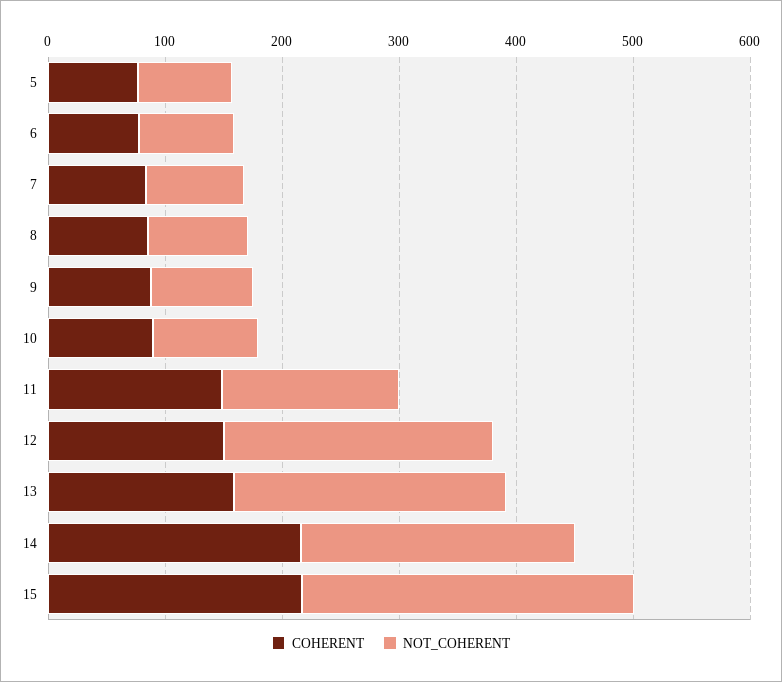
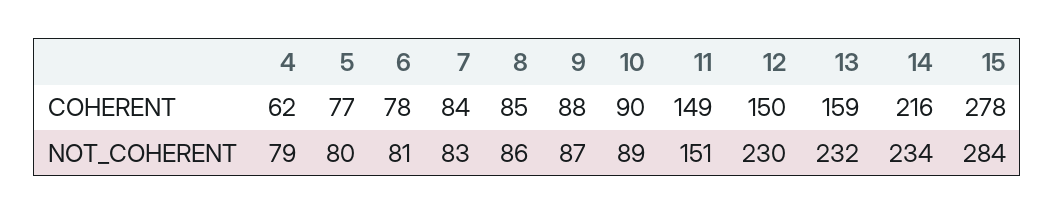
  {
    "COHERENT": {
      "5": 77,
      "6": 78,
      "7": 84,
      "8": 85,
      "9": 88,
      "10": 90,
      "11": 149,
      "12": 150,
      "13": 159,
      "14": 216,
-     "15": 220
+     "15": 278,
+     "4": 62
    },
    "NOT_COHERENT": {
      "5": 80,
      "6": 81,
      "7": 83,
      "8": 86,
      "9": 87,
      "10": 89,
      "11": 151,
      "12": 230,
      "13": 232,
      "14": 234,
-     "15": 284
+     "15": 284,
+     "4": 79
    }
  }

